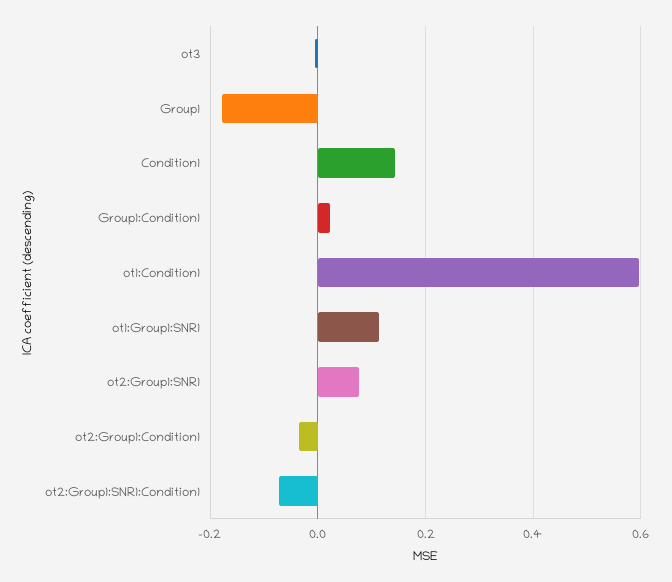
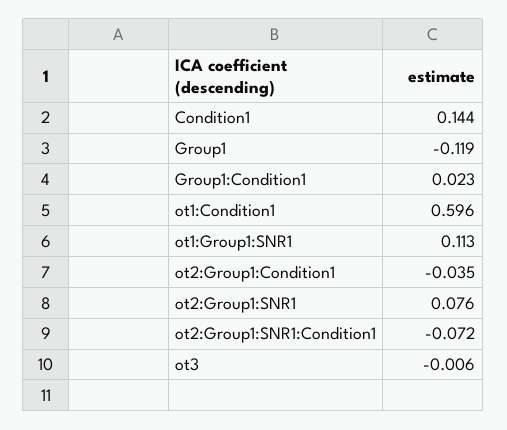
  {
    "ot3": -0.006,
-   "Group1": -0.18,
+   "Group1": -0.119,
    "Condition1": 0.144,
    "Group1:Condition1": 0.023,
    "ot1:Condition1": 0.596,
    "ot1:Group1:SNR1": 0.113,
    "ot2:Group1:SNR1": 0.076,
    "ot2:Group1:Condition1": -0.035,
    "ot2:Group1:SNR1:Condition1": -0.072
  }

